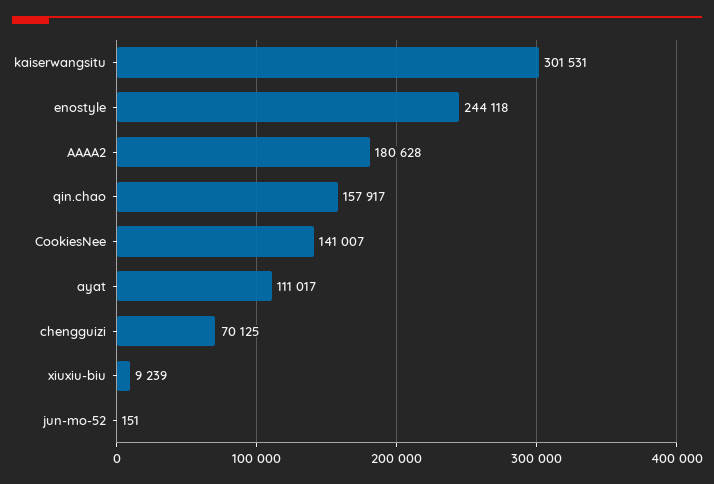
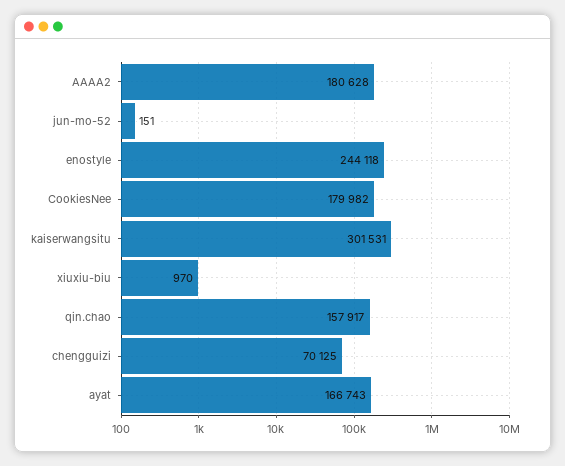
  {
    "kaiserwangsitu": 301531,
    "enostyle": 244118,
    "AAAA2": 180628,
    "qin.chao": 157917,
-   "CookiesNee": 141007,
+   "CookiesNee": 179982,
-   "ayat": 111017,
+   "ayat": 166743,
    "chengguizi": 70125,
-   "xiuxiu-biu": 9239,
+   "xiuxiu-biu": 970,
    "jun-mo-52": 151
  }

